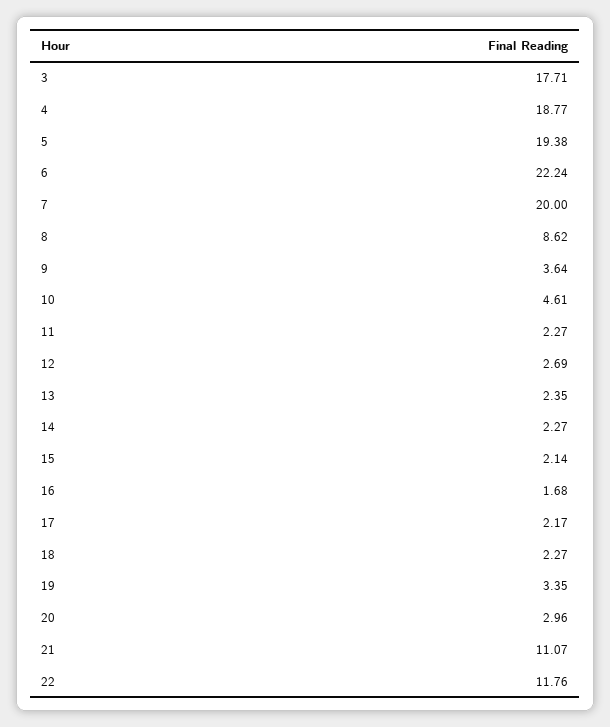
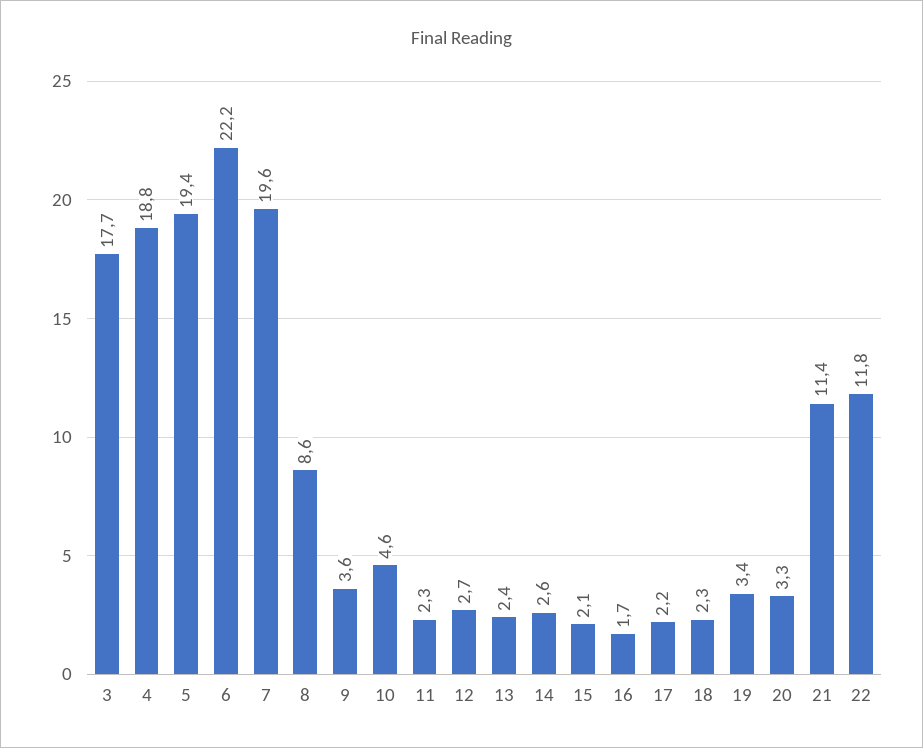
  {
    "3": 17.71,
    "4": 18.77,
    "5": 19.38,
    "6": 22.24,
-   "7": 20,
+   "7": 19.6,
    "8": 8.62,
    "9": 3.64,
    "10": 4.61,
    "11": 2.27,
    "12": 2.69,
    "13": 2.35,
-   "14": 2.27,
+   "14": 2.6,
    "15": 2.14,
    "16": 1.68,
    "17": 2.17,
    "18": 2.27,
    "19": 3.35,
-   "20": 2.96,
+   "20": 3.3,
-   "21": 11.07,
+   "21": 11.4,
    "22": 11.76
  }

